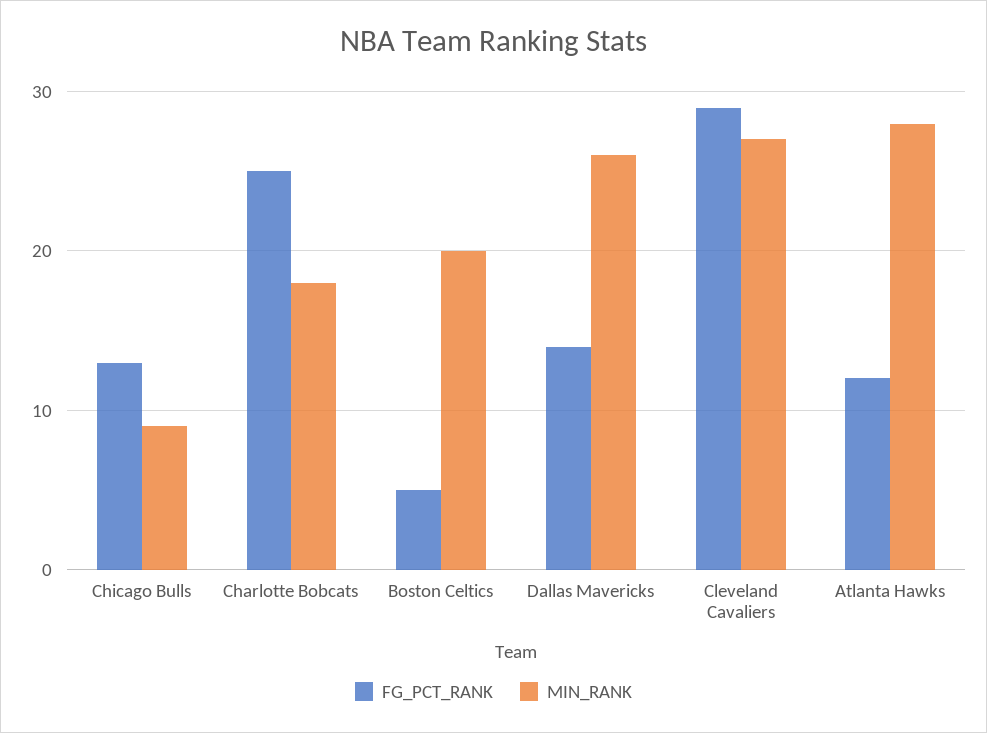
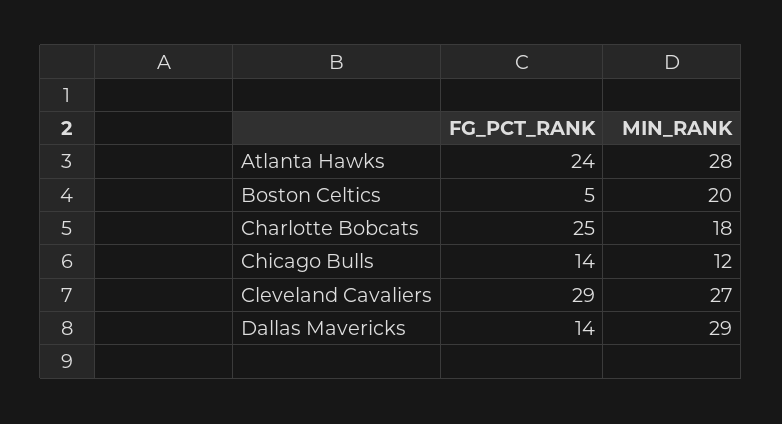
  {
    "FG_PCT_RANK": {
-     "Chicago Bulls": 13,
+     "Chicago Bulls": 14,
      "Charlotte Bobcats": 25,
      "Boston Celtics": 5,
      "Dallas Mavericks": 14,
      "Cleveland Cavaliers": 29,
-     "Atlanta Hawks": 12
+     "Atlanta Hawks": 24
    },
    "MIN_RANK": {
-     "Chicago Bulls": 9,
+     "Chicago Bulls": 12,
      "Charlotte Bobcats": 18,
      "Boston Celtics": 20,
-     "Dallas Mavericks": 26,
+     "Dallas Mavericks": 29,
      "Cleveland Cavaliers": 27,
      "Atlanta Hawks": 28
    }
  }

